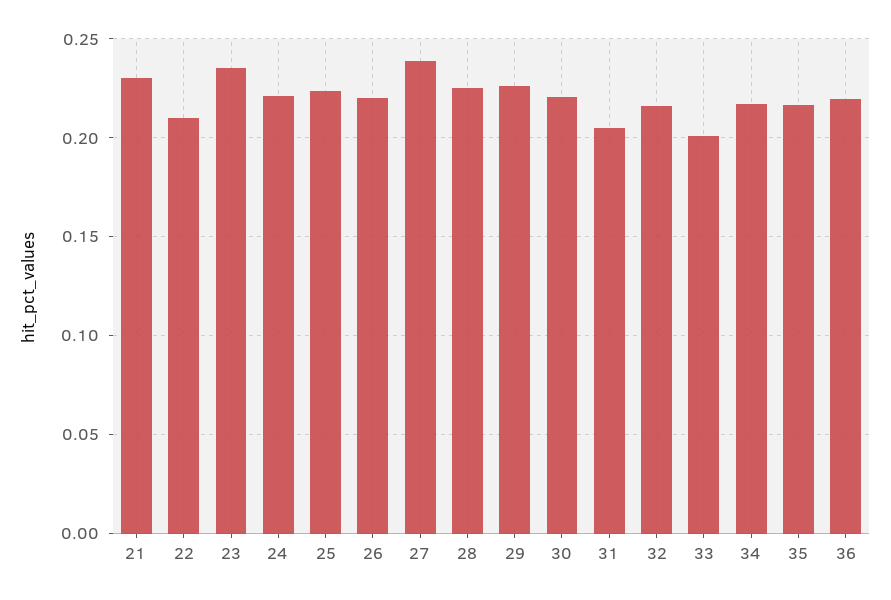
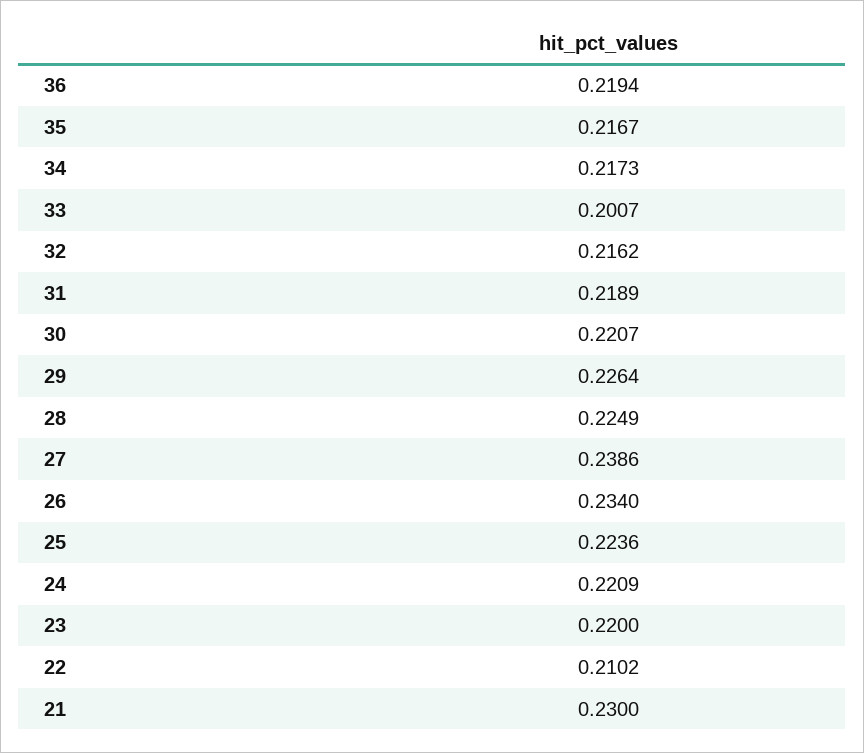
  {
    "21": 0.23,
    "22": 0.2102,
-   "23": 0.235,
+   "23": 0.22,
    "24": 0.2209,
    "25": 0.2236,
-   "26": 0.22,
+   "26": 0.234,
    "27": 0.2386,
    "28": 0.2249,
    "29": 0.2264,
    "30": 0.2207,
-   "31": 0.205,
+   "31": 0.2189,
    "32": 0.2162,
    "33": 0.2007,
    "34": 0.2173,
    "35": 0.2167,
    "36": 0.2194
  }

